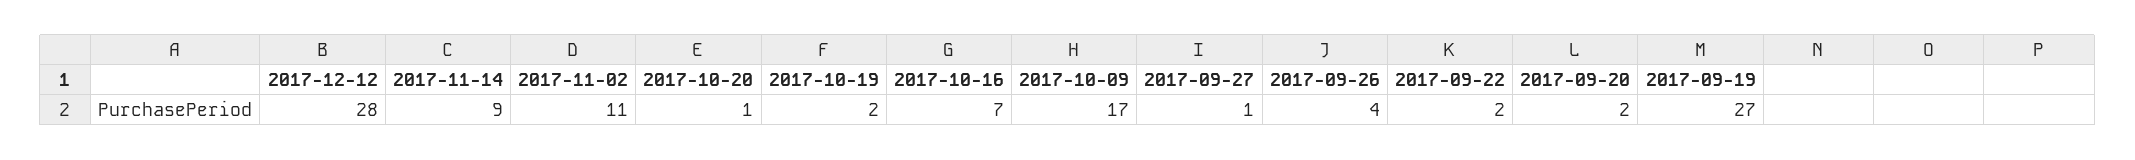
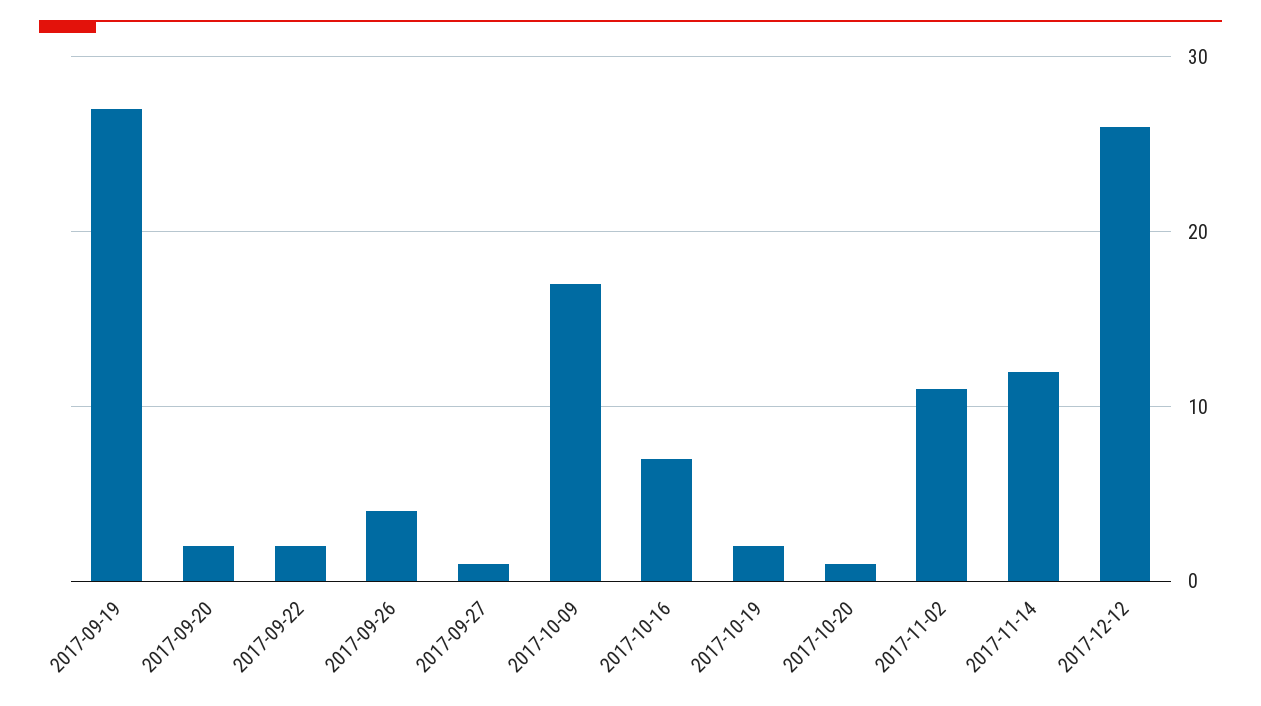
  {
-   "2017-12-12": 28,
+   "2017-12-12": 26,
-   "2017-11-14": 9,
+   "2017-11-14": 12,
    "2017-11-02": 11,
    "2017-10-20": 1,
    "2017-10-19": 2,
    "2017-10-16": 7,
    "2017-10-09": 17,
    "2017-09-27": 1,
    "2017-09-26": 4,
    "2017-09-22": 2,
    "2017-09-20": 2,
    "2017-09-19": 27
  }

